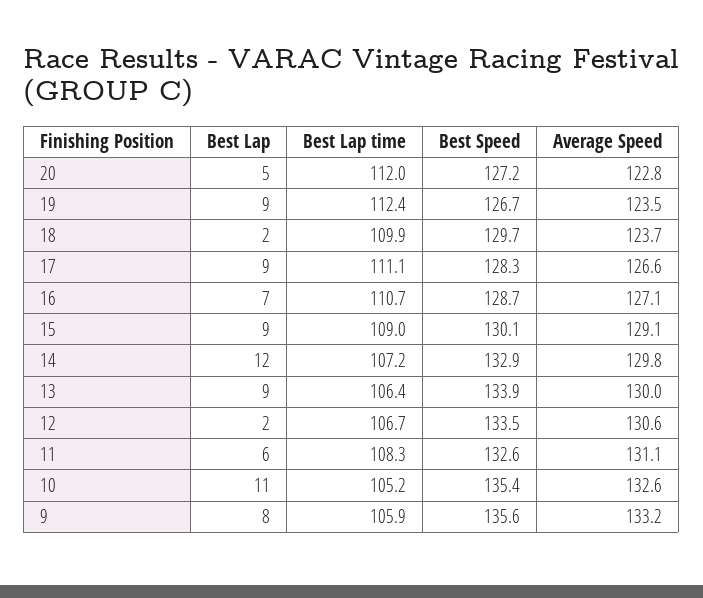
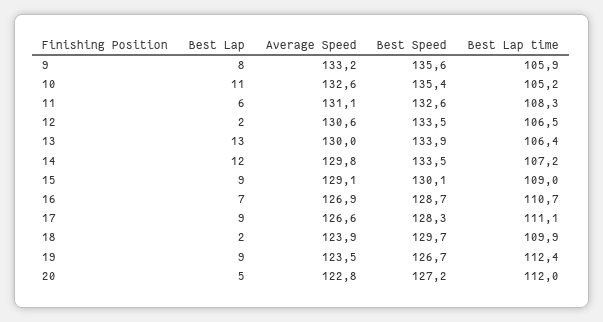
  {
    "Best Lap": {
      "20": 5,
      "19": 9,
      "18": 2,
      "17": 9,
      "16": 7,
      "15": 9,
      "14": 12,
-     "13": 9,
+     "13": 13,
      "12": 2,
      "11": 6,
      "10": 11,
      "9": 8
    },
    "Best Lap time": {
      "20": 112,
      "19": 112.4,
      "18": 109.9,
      "17": 111.1,
      "16": 110.7,
      "15": 109,
      "14": 107.2,
      "13": 106.4,
-     "12": 106.7,
+     "12": 106.5,
      "11": 108.3,
      "10": 105.2,
      "9": 105.9
    },
    "Best Speed": {
      "20": 127.2,
      "19": 126.7,
      "18": 129.7,
      "17": 128.3,
      "16": 128.7,
      "15": 130.1,
-     "14": 132.9,
+     "14": 133.5,
      "13": 133.9,
      "12": 133.5,
      "11": 132.6,
      "10": 135.4,
      "9": 135.6
    },
    "Average Speed": {
      "20": 122.8,
      "19": 123.5,
-     "18": 123.7,
+     "18": 123.9,
      "17": 126.6,
-     "16": 127.1,
+     "16": 126.9,
      "15": 129.1,
      "14": 129.8,
      "13": 130,
      "12": 130.6,
      "11": 131.1,
      "10": 132.6,
      "9": 133.2
    }
  }

